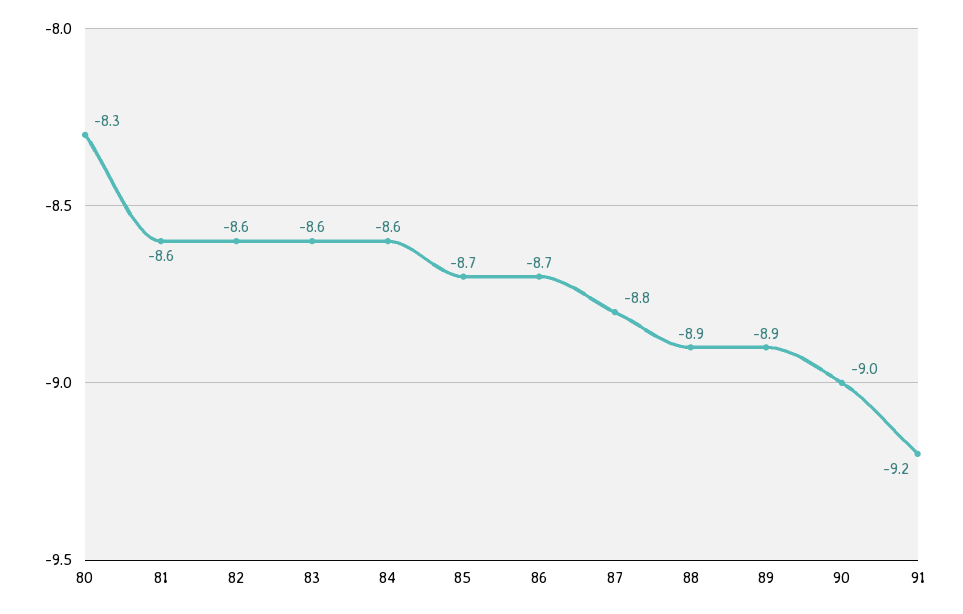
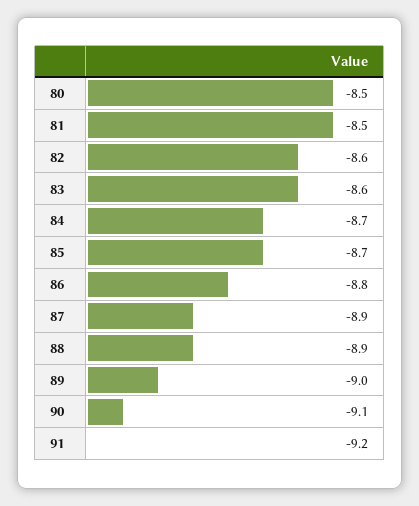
  {
-   "80": -8.3,
+   "80": -8.5,
-   "81": -8.6,
+   "81": -8.5,
    "82": -8.6,
    "83": -8.6,
-   "84": -8.6,
+   "84": -8.7,
    "85": -8.7,
-   "86": -8.7,
+   "86": -8.8,
-   "87": -8.8,
+   "87": -8.9,
    "88": -8.9,
-   "89": -8.9,
+   "89": -9,
-   "90": -9,
+   "90": -9.1,
    "91": -9.2
  }

